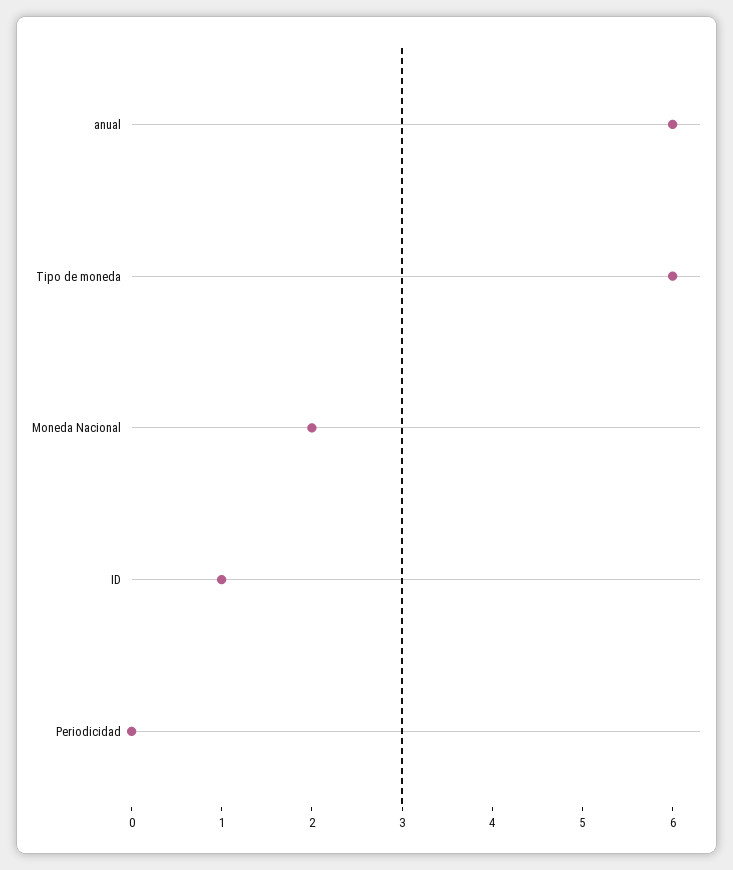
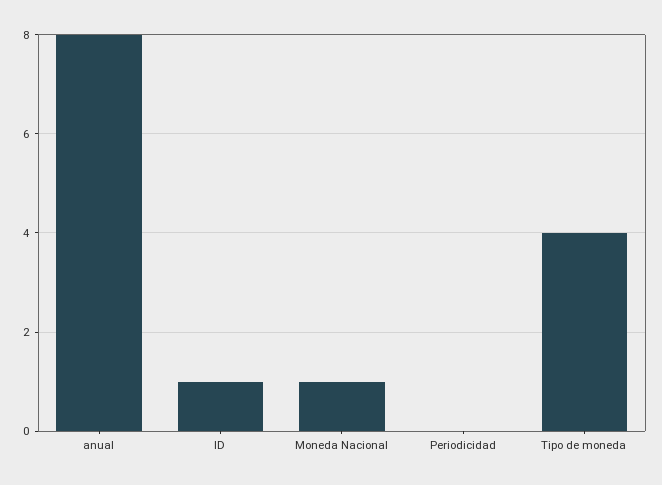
  {
-   "anual": 6,
+   "anual": 8,
-   "Tipo de moneda": 6,
+   "Tipo de moneda": 4,
-   "Moneda Nacional": 2,
+   "Moneda Nacional": 1,
    "ID": 1,
    "Periodicidad": 0
  }

